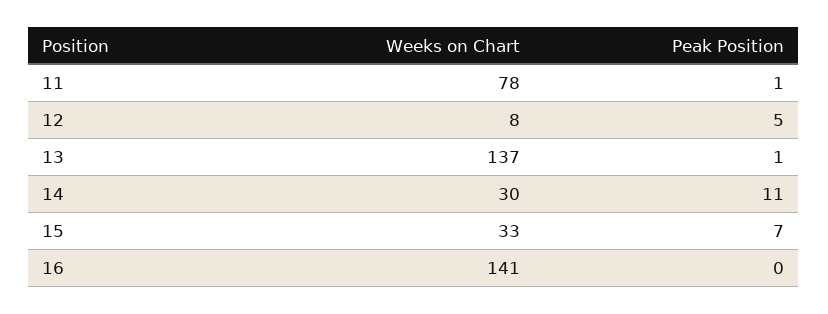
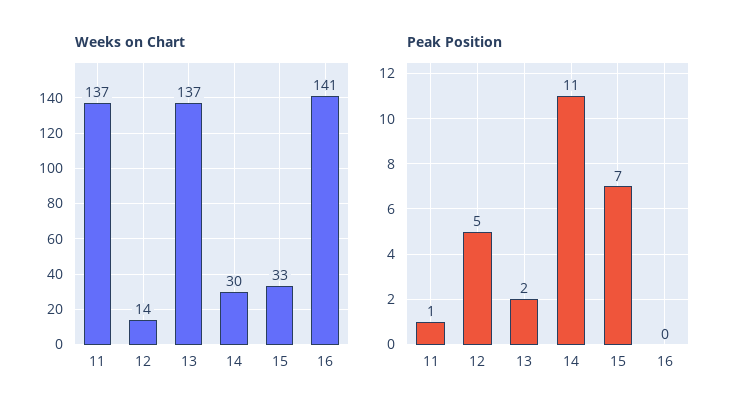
  {
    "Weeks on Chart": {
-     "11": 78,
+     "11": 137,
-     "12": 8,
+     "12": 14,
      "13": 137,
      "14": 30,
      "15": 33,
      "16": 141
    },
    "Peak Position": {
      "11": 1,
      "12": 5,
-     "13": 1,
+     "13": 2,
      "14": 11,
      "15": 7,
      "16": 0
    }
  }

